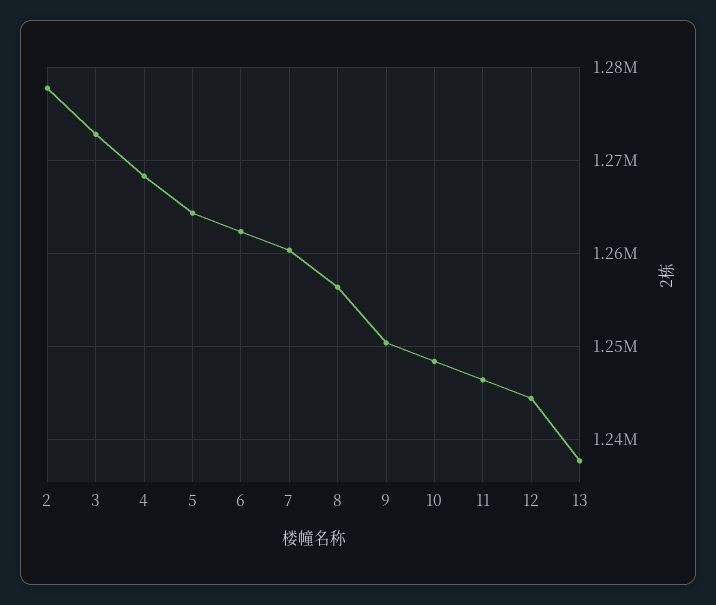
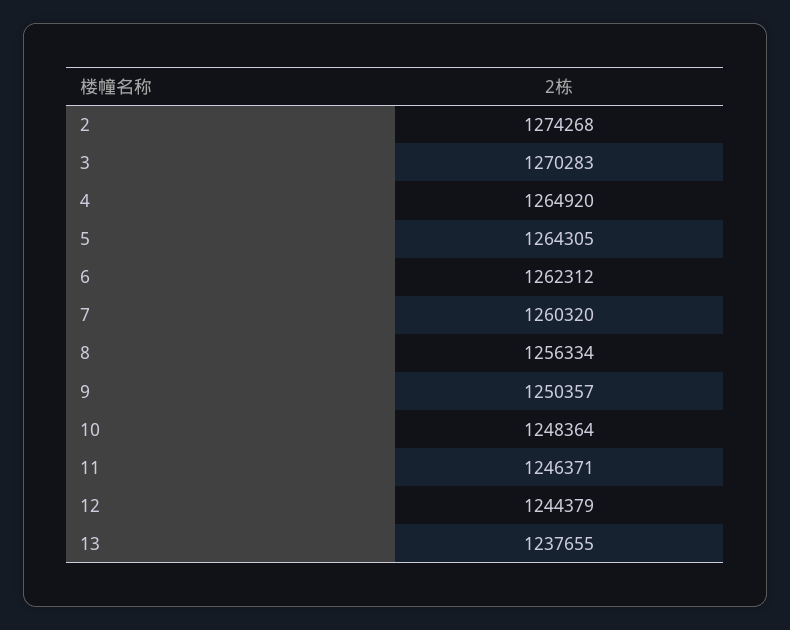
  {
-   "2": 1278000,
+   "2": 1274268,
-   "3": 1273000,
+   "3": 1270283,
-   "4": 1268000,
+   "4": 1264920,
    "5": 1264305,
    "6": 1262312,
    "7": 1260320,
    "8": 1256334,
    "9": 1250357,
    "10": 1248364,
    "11": 1246371,
    "12": 1244379,
    "13": 1237655
  }

